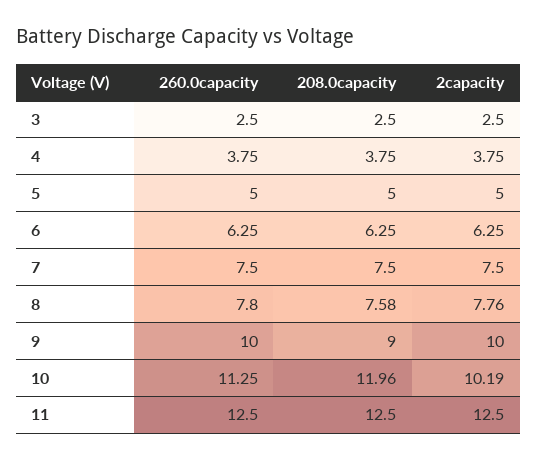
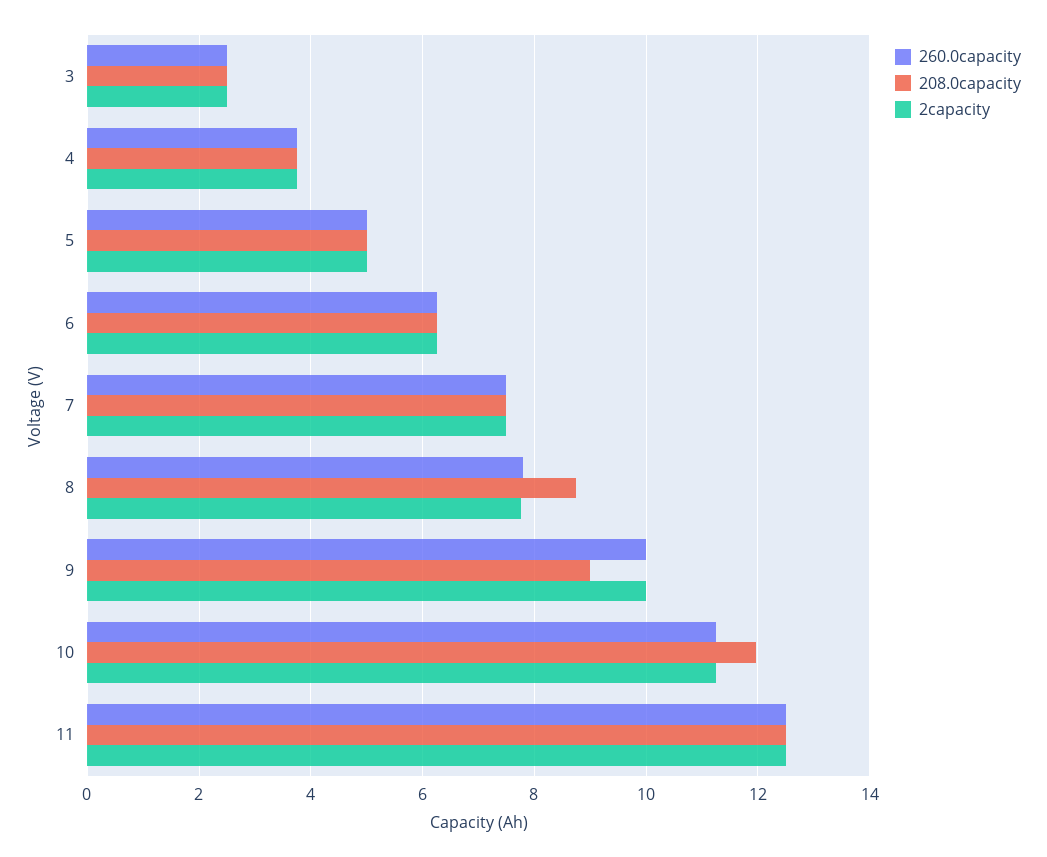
  {
    "260.0capacity": {
      "3": 2.5,
      "4": 3.75,
      "5": 5,
      "6": 6.25,
      "7": 7.5,
      "8": 7.8,
      "9": 10,
      "10": 11.25,
      "11": 12.5
    },
    "208.0capacity": {
      "3": 2.5,
      "4": 3.75,
      "5": 5,
      "6": 6.25,
      "7": 7.5,
-     "8": 7.58,
+     "8": 8.8,
      "9": 9,
      "10": 11.96,
      "11": 12.5
    },
    "2capacity": {
      "3": 2.5,
      "4": 3.75,
      "5": 5,
      "6": 6.25,
      "7": 7.5,
      "8": 7.76,
      "9": 10,
-     "10": 10.19,
+     "10": 11.2,
      "11": 12.5
    }
  }

